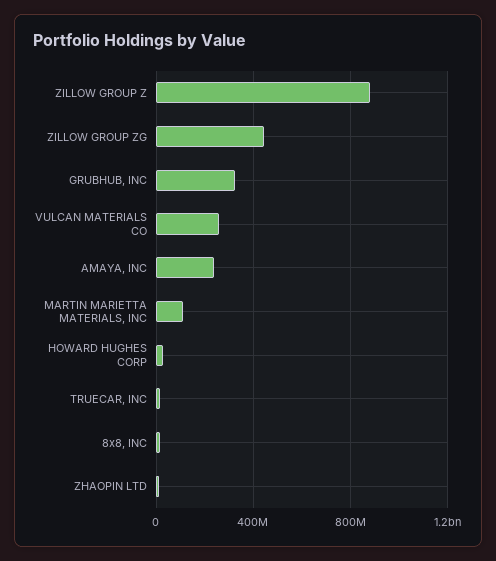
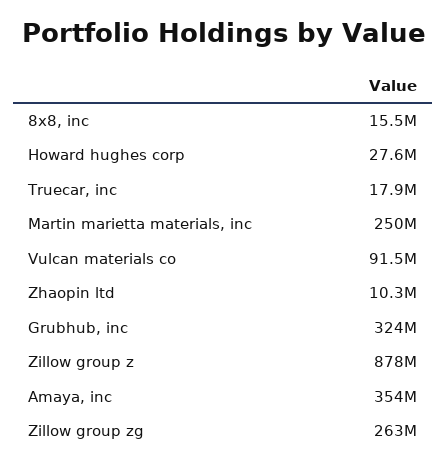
  {
    "ZILLOW GROUP Z": 878000000,
-   "ZILLOW GROUP ZG": 450000000,
+   "ZILLOW GROUP ZG": 263000000,
    "GRUBHUB, INC": 324000000,
-   "VULCAN MATERIALS CO": 250000000,
+   "VULCAN MATERIALS CO": 91500000,
-   "AMAYA, INC": 250000000,
+   "AMAYA, INC": 354000000,
-   "MARTIN MARIETTA MATERIALS, INC": 100000000,
+   "MARTIN MARIETTA MATERIALS, INC": 250000000,
    "HOWARD HUGHES CORP": 27600000,
    "TRUECAR, INC": 17900000,
    "8x8, INC": 15500000,
    "ZHAOPIN LTD": 10300000
  }

